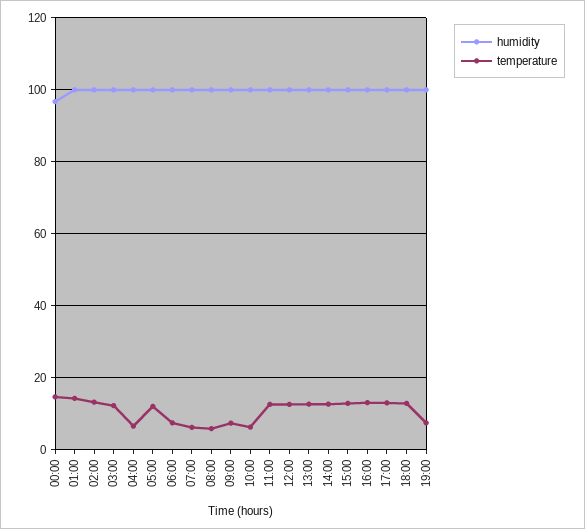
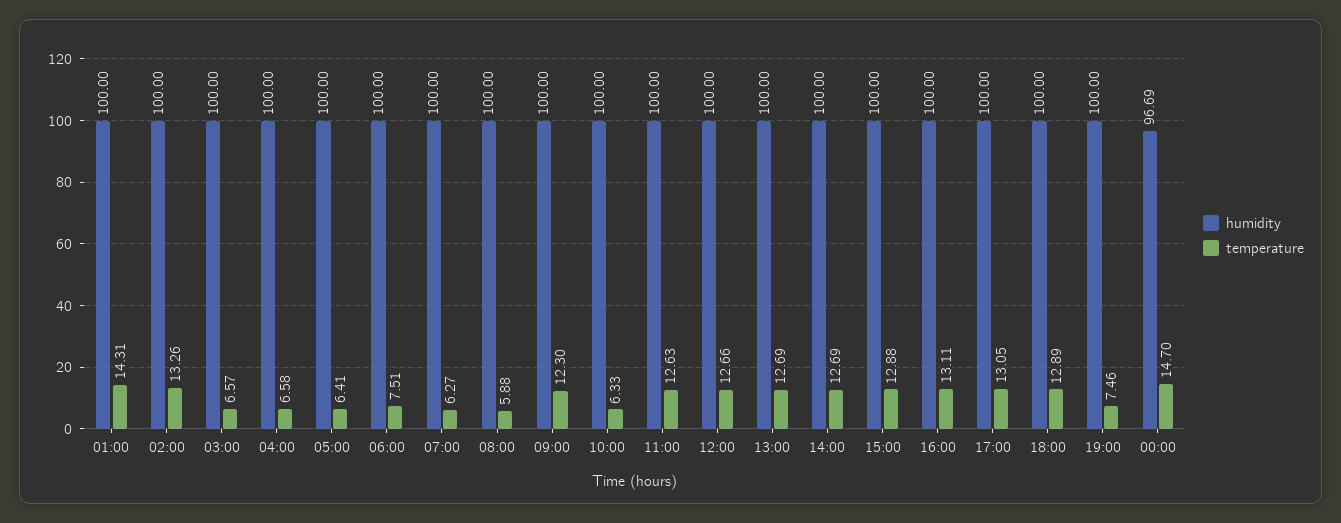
  {
    "humidity": {
      "00:00": 96.69,
      "01:00": 100,
      "02:00": 100,
      "03:00": 100,
      "04:00": 100,
      "05:00": 100,
      "06:00": 100,
      "07:00": 100,
      "08:00": 100,
      "09:00": 100,
      "10:00": 100,
      "11:00": 100,
      "12:00": 100,
      "13:00": 100,
      "14:00": 100,
      "15:00": 100,
      "16:00": 100,
      "17:00": 100,
      "18:00": 100,
      "19:00": 100
    },
    "temperature": {
      "00:00": 14.7,
      "01:00": 14.31,
      "02:00": 13.26,
-     "03:00": 12,
+     "03:00": 6.57,
      "04:00": 6.58,
-     "05:00": 12,
+     "05:00": 6.41,
      "06:00": 7.51,
      "07:00": 6.27,
      "08:00": 5.88,
-     "09:00": 8,
+     "09:00": 12.3,
      "10:00": 6.33,
      "11:00": 12.63,
      "12:00": 12.66,
      "13:00": 12.69,
      "14:00": 12.69,
      "15:00": 12.88,
      "16:00": 13.11,
      "17:00": 13.05,
      "18:00": 12.89,
      "19:00": 7.46
    }
  }

